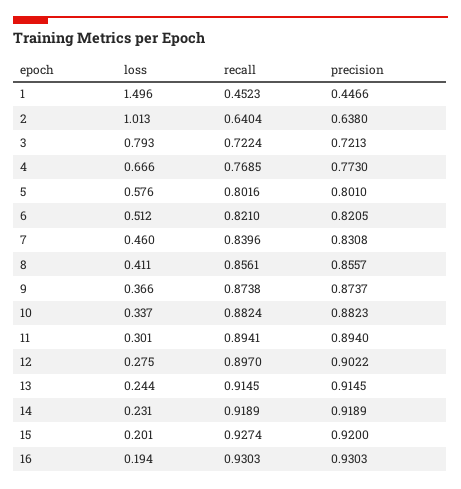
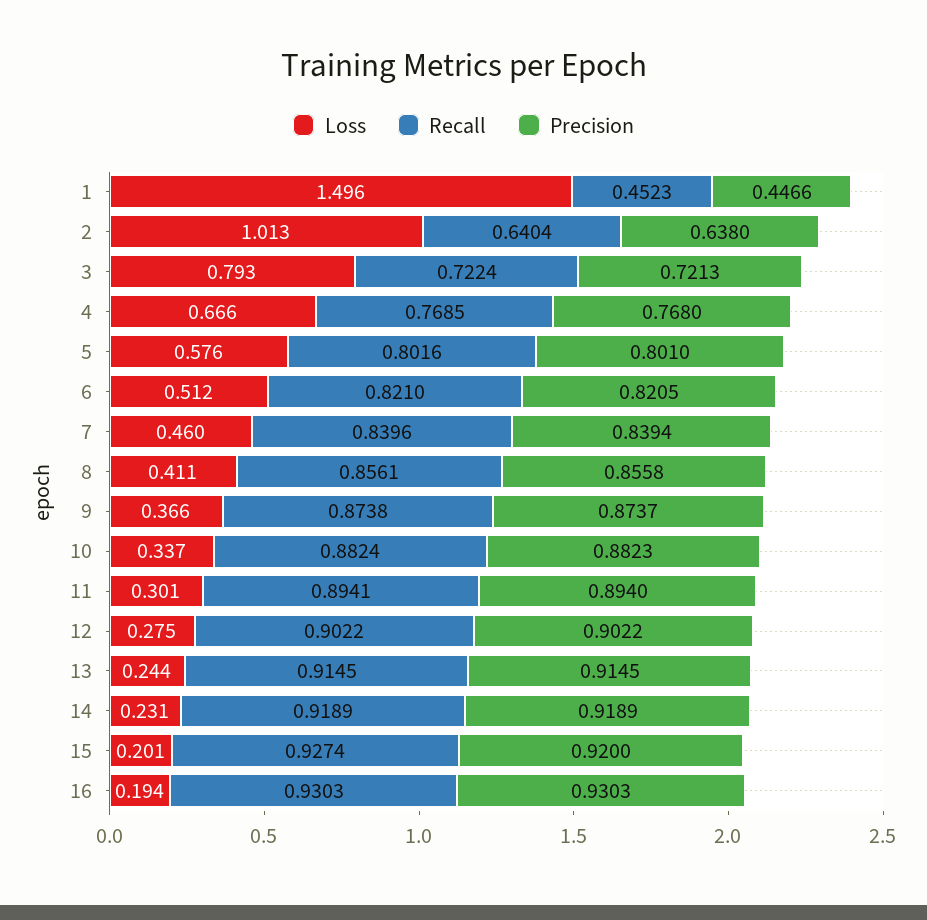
  {
    "loss": {
      "1": 1.496,
      "2": 1.013,
      "3": 0.793,
      "4": 0.666,
      "5": 0.576,
      "6": 0.512,
      "7": 0.46,
      "8": 0.411,
      "9": 0.366,
      "10": 0.337,
      "11": 0.301,
      "12": 0.275,
      "13": 0.244,
      "14": 0.231,
      "15": 0.201,
      "16": 0.194
    },
    "recall": {
      "1": 0.4523,
      "2": 0.6404,
      "3": 0.7224,
      "4": 0.7685,
      "5": 0.8016,
      "6": 0.821,
      "7": 0.8396,
      "8": 0.8561,
      "9": 0.8738,
      "10": 0.8824,
      "11": 0.8941,
-     "12": 0.897,
+     "12": 0.9022,
      "13": 0.9145,
      "14": 0.9189,
      "15": 0.9274,
      "16": 0.9303
    },
    "precision": {
      "1": 0.4466,
      "2": 0.638,
      "3": 0.7213,
-     "4": 0.773,
+     "4": 0.768,
      "5": 0.801,
      "6": 0.8205,
-     "7": 0.8308,
+     "7": 0.8394,
-     "8": 0.8557,
+     "8": 0.8558,
      "9": 0.8737,
      "10": 0.8823,
      "11": 0.894,
      "12": 0.9022,
      "13": 0.9145,
      "14": 0.9189,
      "15": 0.92,
      "16": 0.9303
    }
  }

